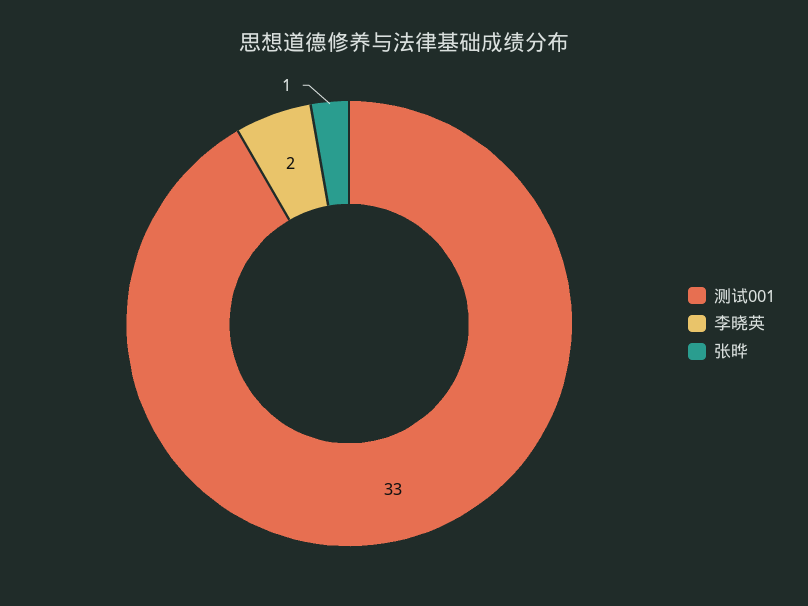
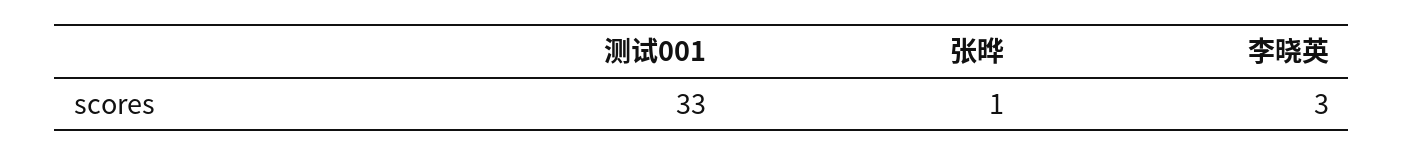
  {
    "测试001": 33,
-   "李晓英": 2,
+   "李晓英": 3,
    "张晔": 1
  }

